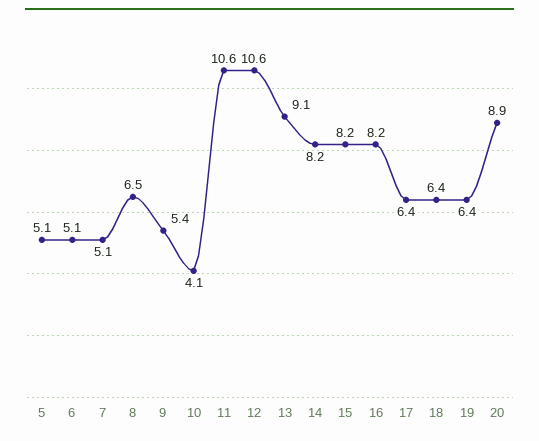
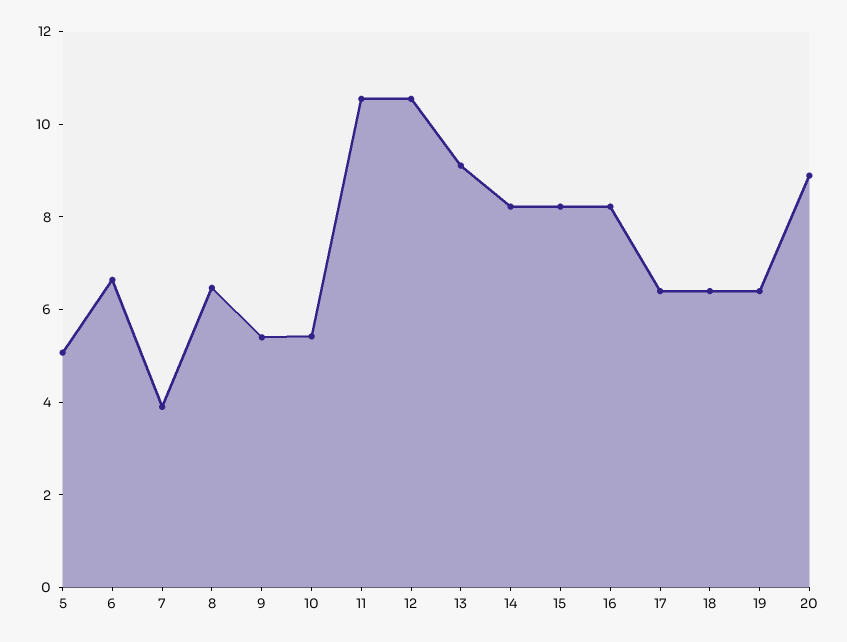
  {
    "5": 5.1,
-   "6": 5.1,
+   "6": 6.5,
-   "7": 5.1,
+   "7": 4,
    "8": 6.5,
    "9": 5.4,
-   "10": 4.1,
+   "10": 5.5,
    "11": 10.6,
    "12": 10.6,
    "13": 9.1,
    "14": 8.2,
    "15": 8.2,
    "16": 8.2,
    "17": 6.4,
    "18": 6.4,
    "19": 6.4,
    "20": 8.9
  }

